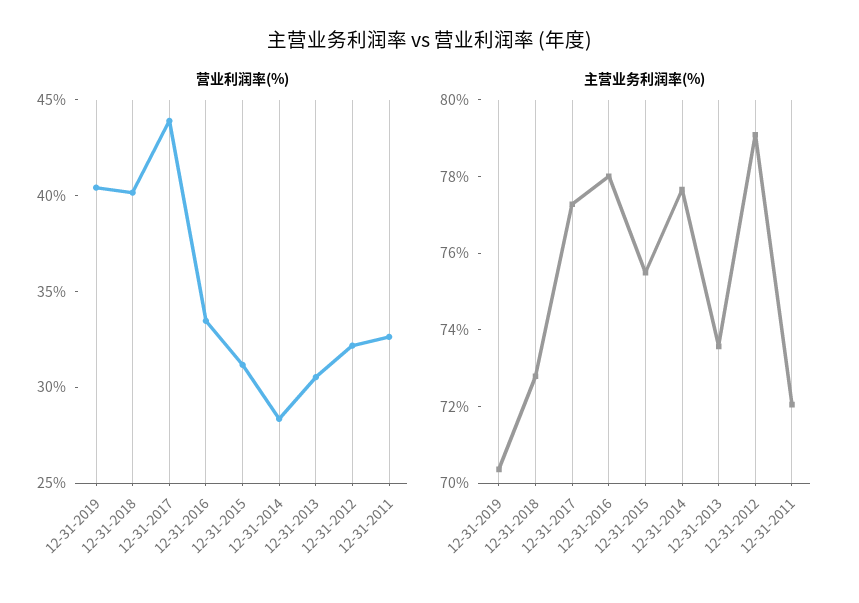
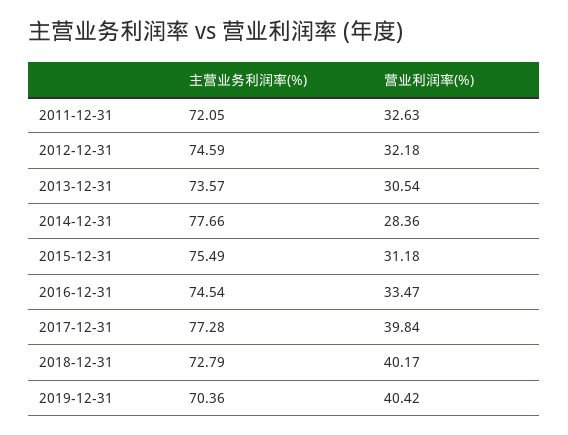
  {
    "营业利润率(%)": {
      "12-31-2019": 40.42,
      "12-31-2018": 40.17,
-     "12-31-2017": 44,
+     "12-31-2017": 39.84,
      "12-31-2016": 33.47,
      "12-31-2015": 31.18,
      "12-31-2014": 28.36,
      "12-31-2013": 30.54,
      "12-31-2012": 32.18,
      "12-31-2011": 32.63
    },
    "主营业务利润率(%)": {
      "12-31-2019": 70.36,
      "12-31-2018": 72.79,
      "12-31-2017": 77.28,
-     "12-31-2016": 78,
+     "12-31-2016": 74.54,
      "12-31-2015": 75.49,
      "12-31-2014": 77.66,
      "12-31-2013": 73.57,
-     "12-31-2012": 79,
+     "12-31-2012": 74.59,
      "12-31-2011": 72.05
    }
  }

